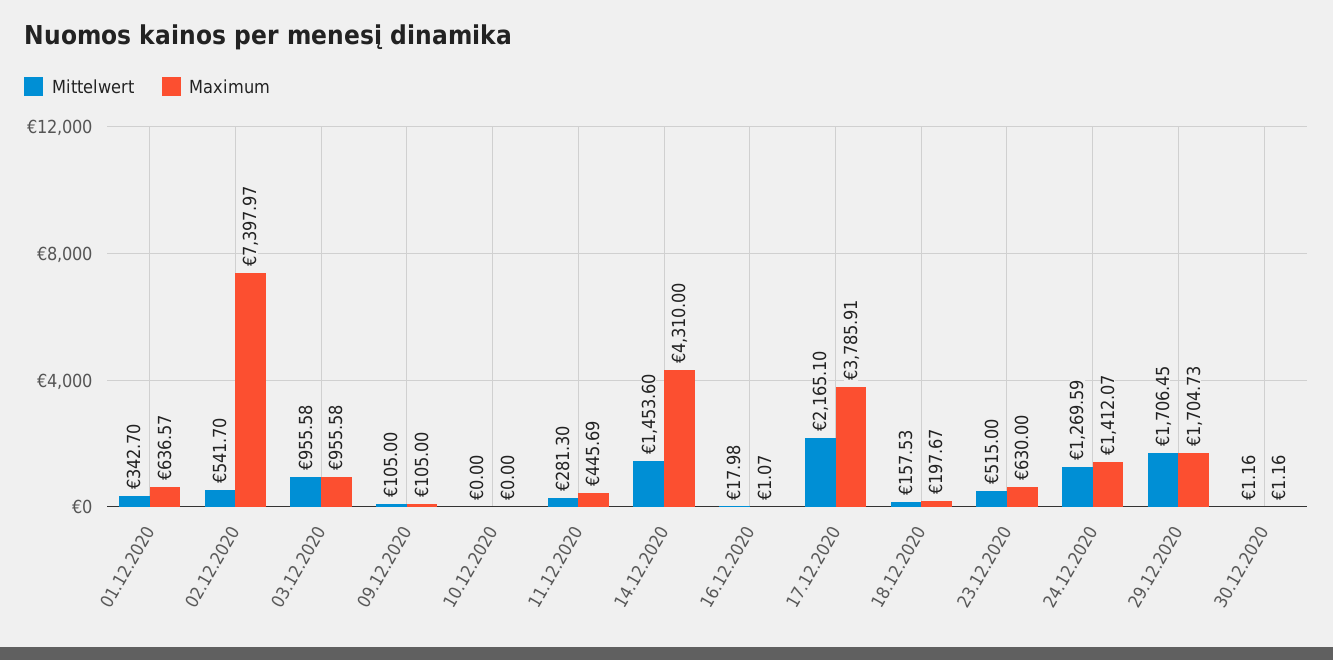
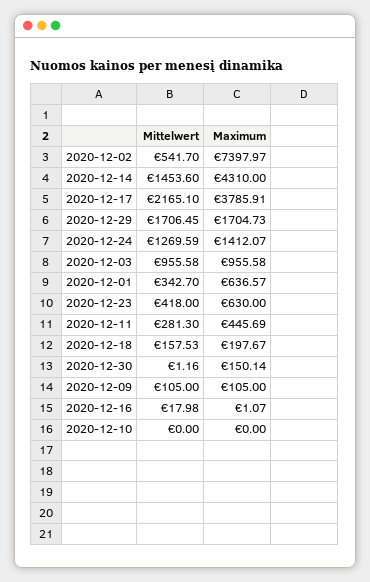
  {
    "Mittelwert": {
      "01.12.2020": 342.7,
      "02.12.2020": 541.7,
      "03.12.2020": 955.58,
      "09.12.2020": 105,
      "10.12.2020": 0,
      "11.12.2020": 281.3,
      "14.12.2020": 1453.6,
      "16.12.2020": 17.98,
      "17.12.2020": 2165.1,
      "18.12.2020": 157.53,
-     "23.12.2020": 515,
+     "23.12.2020": 418,
      "24.12.2020": 1269.59,
      "29.12.2020": 1706.45,
      "30.12.2020": 1.16
    },
    "Maximum": {
      "01.12.2020": 636.57,
      "02.12.2020": 7397.97,
      "03.12.2020": 955.58,
      "09.12.2020": 105,
      "10.12.2020": 0,
      "11.12.2020": 445.69,
      "14.12.2020": 4310,
      "16.12.2020": 1.07,
      "17.12.2020": 3785.91,
      "18.12.2020": 197.67,
      "23.12.2020": 630,
      "24.12.2020": 1412.07,
      "29.12.2020": 1704.73,
-     "30.12.2020": 1.16
+     "30.12.2020": 150.14
    }
  }

